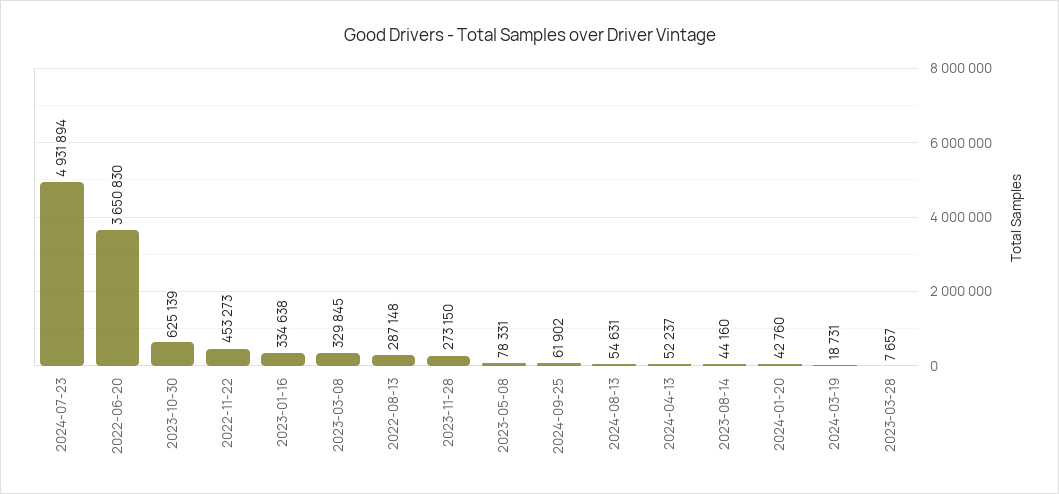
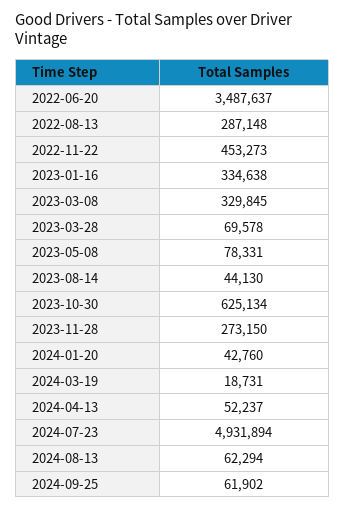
  {
    "2024-07-23": 4931894,
-   "2022-06-20": 3650830,
+   "2022-06-20": 3487637,
-   "2023-10-30": 625139,
+   "2023-10-30": 625134,
    "2022-11-22": 453273,
    "2023-01-16": 334638,
    "2023-03-08": 329845,
    "2022-08-13": 287148,
    "2023-11-28": 273150,
    "2023-05-08": 78331,
    "2024-09-25": 61902,
-   "2024-08-13": 54631,
+   "2024-08-13": 62294,
    "2024-04-13": 52237,
-   "2023-08-14": 44160,
+   "2023-08-14": 44130,
    "2024-01-20": 42760,
    "2024-03-19": 18731,
-   "2023-03-28": 7657
+   "2023-03-28": 69578
  }

